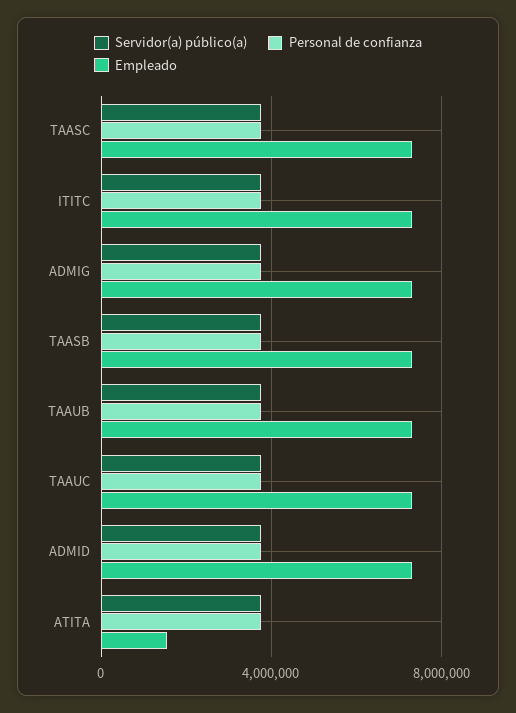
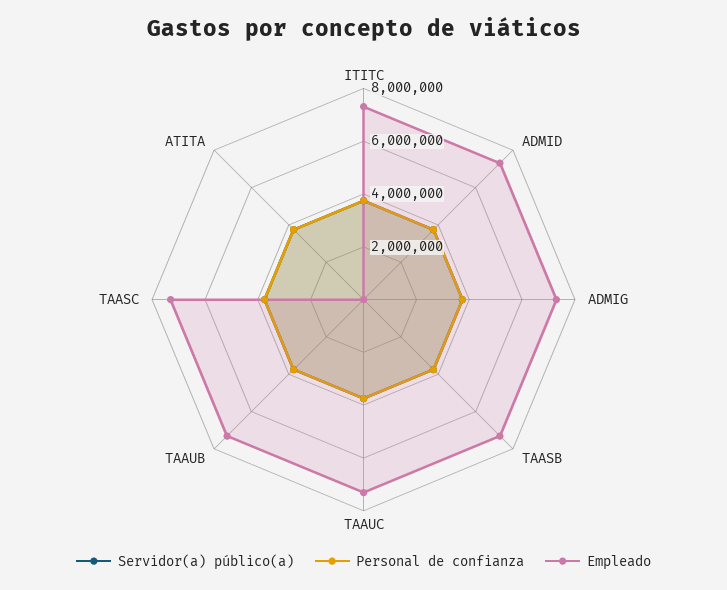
  {
    "Servidor(a) público(a)": {
      "TAASC": 3500000,
      "ITITC": 3500000,
      "ADMIG": 3500000,
      "TAASB": 3500000,
      "TAAUB": 3500000,
      "TAAUC": 3500000,
      "ADMID": 3500000,
      "ATITA": 3500000
    },
    "Personal de confianza": {
      "TAASC": 3500000,
      "ITITC": 3500000,
      "ADMIG": 3500000,
      "TAASB": 3500000,
      "TAAUB": 3500000,
      "TAAUC": 3500000,
      "ADMID": 3500000,
      "ATITA": 3500000
    },
    "Empleado": {
      "TAASC": 7500000,
      "ITITC": 7500000,
      "ADMIG": 7500000,
      "TAASB": 7500000,
      "TAAUB": 7500000,
      "TAAUC": 7500000,
      "ADMID": 7500000,
-     "ATITA": 1500000
+     "ATITA": 0
    }
  }

